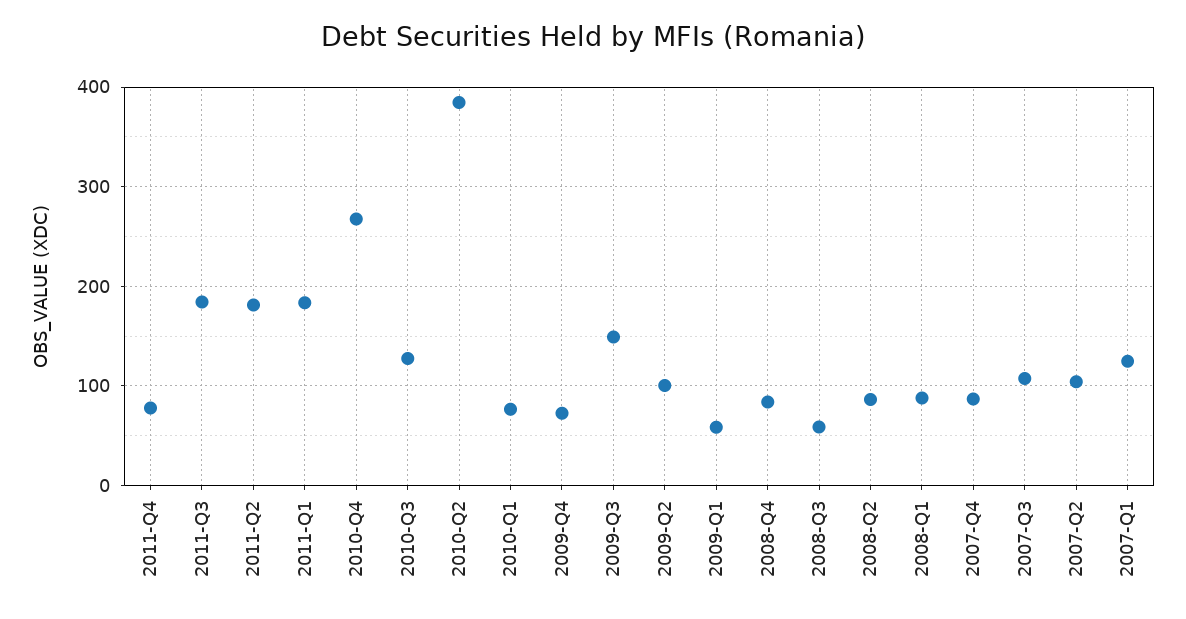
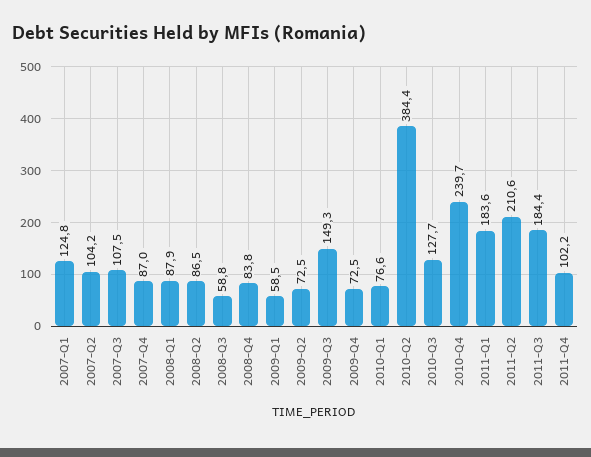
  {
-   "2011-Q4": 80,
+   "2011-Q4": 102.2,
    "2011-Q3": 184.4,
-   "2011-Q2": 180,
+   "2011-Q2": 210.6,
    "2011-Q1": 183.6,
-   "2010-Q4": 270,
+   "2010-Q4": 239.7,
    "2010-Q3": 127.7,
    "2010-Q2": 384.4,
    "2010-Q1": 76.6,
    "2009-Q4": 72.5,
    "2009-Q3": 149.3,
-   "2009-Q2": 100,
+   "2009-Q2": 72.5,
    "2009-Q1": 58.5,
    "2008-Q4": 83.8,
    "2008-Q3": 58.8,
    "2008-Q2": 86.5,
    "2008-Q1": 87.9,
    "2007-Q4": 87,
    "2007-Q3": 107.5,
    "2007-Q2": 104.2,
    "2007-Q1": 124.8
  }

